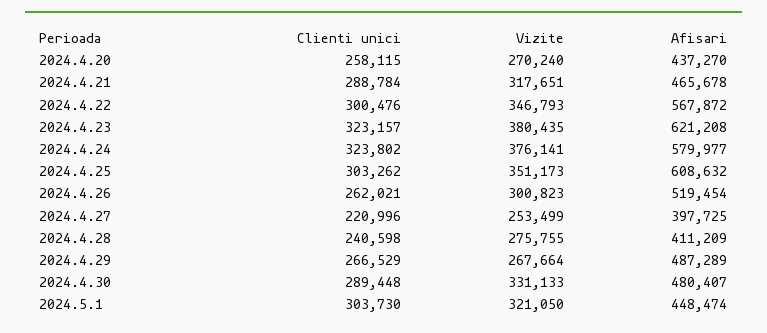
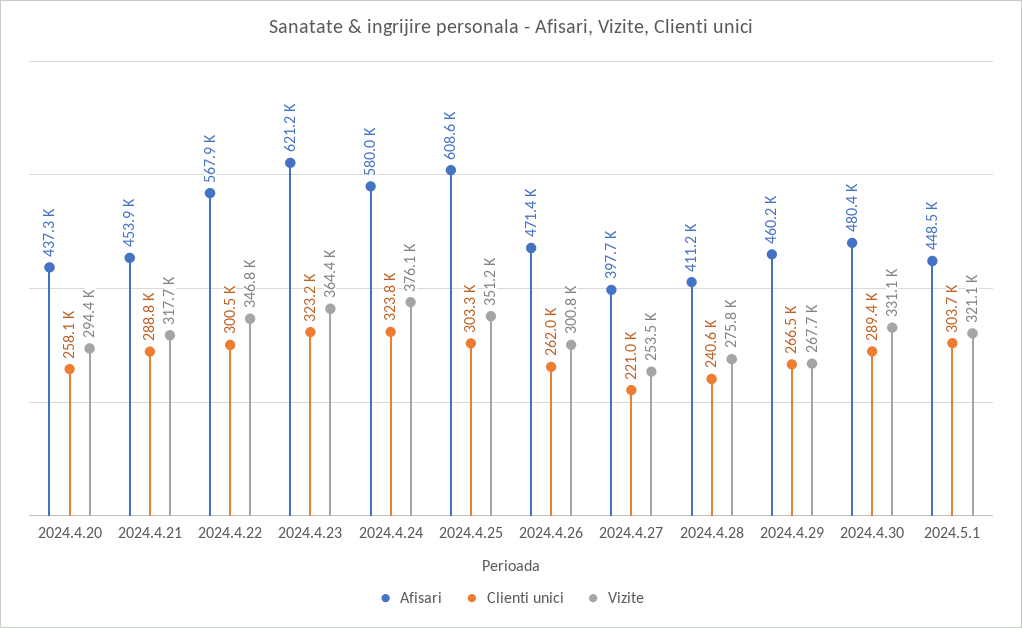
  {
    "Clienti unici": {
      "2024.4.20": 258115,
      "2024.4.21": 288784,
      "2024.4.22": 300476,
      "2024.4.23": 323157,
      "2024.4.24": 323802,
      "2024.4.25": 303262,
      "2024.4.26": 262021,
      "2024.4.27": 220996,
      "2024.4.28": 240598,
      "2024.4.29": 266529,
      "2024.4.30": 289448,
      "2024.5.1": 303730
    },
    "Vizite": {
-     "2024.4.20": 270240,
+     "2024.4.20": 294400,
      "2024.4.21": 317651,
      "2024.4.22": 346793,
-     "2024.4.23": 380435,
+     "2024.4.23": 364400,
      "2024.4.24": 376141,
      "2024.4.25": 351173,
      "2024.4.26": 300823,
      "2024.4.27": 253499,
      "2024.4.28": 275755,
      "2024.4.29": 267664,
      "2024.4.30": 331133,
      "2024.5.1": 321050
    },
    "Afisari": {
      "2024.4.20": 437270,
-     "2024.4.21": 465678,
+     "2024.4.21": 453900,
      "2024.4.22": 567872,
      "2024.4.23": 621208,
      "2024.4.24": 579977,
      "2024.4.25": 608632,
-     "2024.4.26": 519454,
+     "2024.4.26": 471400,
      "2024.4.27": 397725,
      "2024.4.28": 411209,
-     "2024.4.29": 487289,
+     "2024.4.29": 460200,
      "2024.4.30": 480407,
      "2024.5.1": 448474
    }
  }

